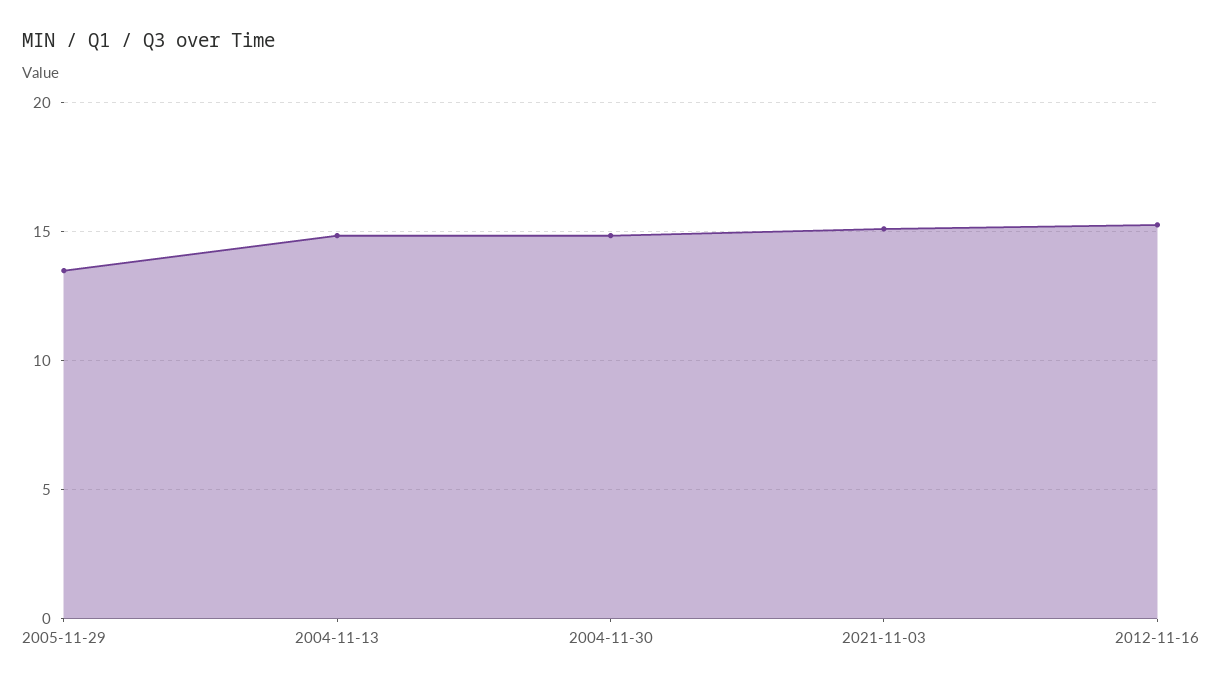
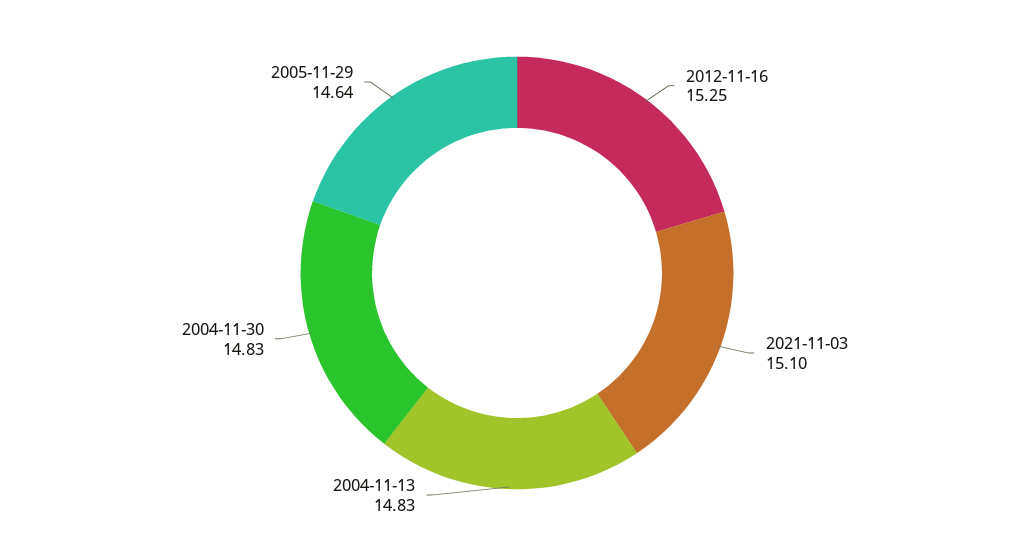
  {
-   "2005-11-29": 13.5,
+   "2005-11-29": 14.64,
    "2004-11-13": 14.83,
    "2004-11-30": 14.83,
    "2021-11-03": 15.1,
    "2012-11-16": 15.25
  }

